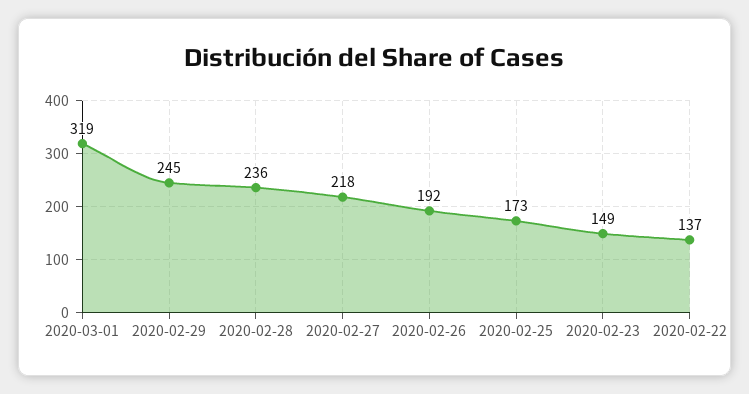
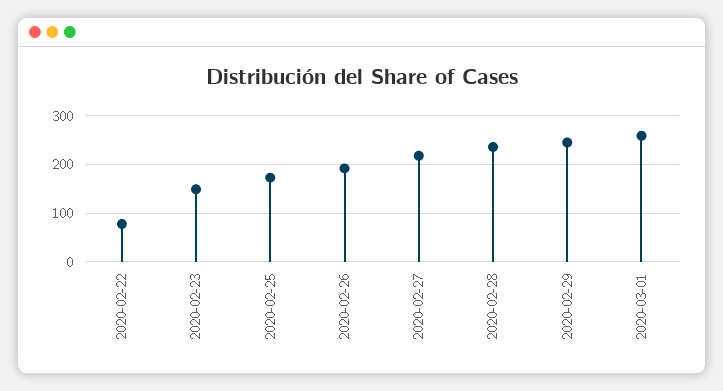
  {
-   "2020-03-01": 319,
+   "2020-03-01": 260,
    "2020-02-29": 245,
    "2020-02-28": 236,
    "2020-02-27": 218,
    "2020-02-26": 192,
    "2020-02-25": 173,
    "2020-02-23": 149,
-   "2020-02-22": 137
+   "2020-02-22": 80
  }

